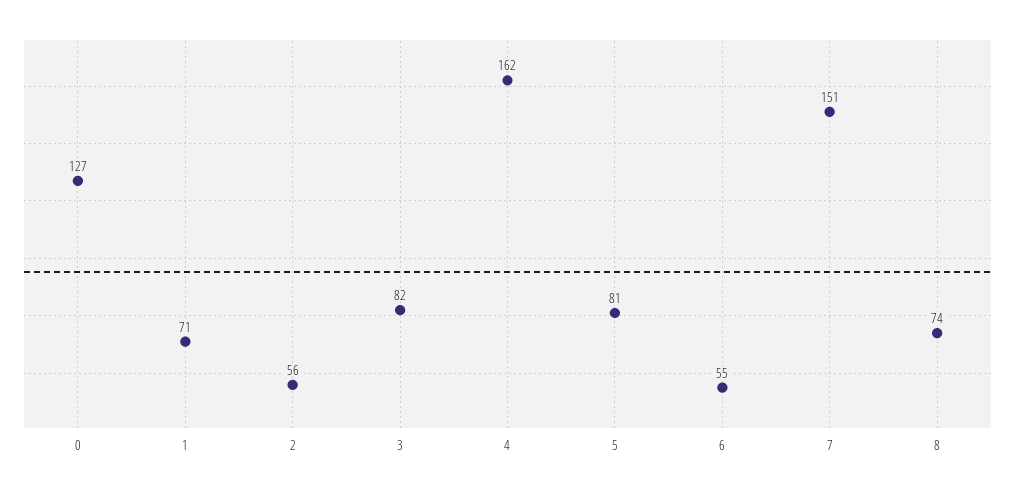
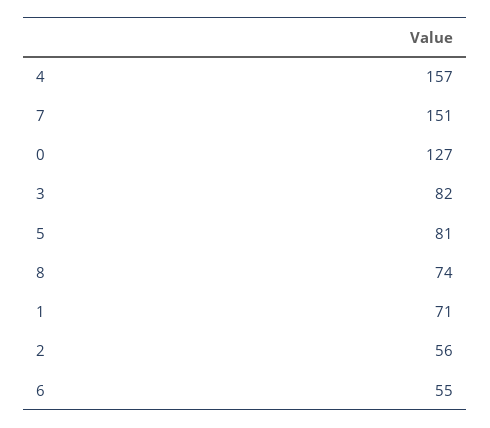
  {
    "0": 127,
    "1": 71,
    "2": 56,
    "3": 82,
-   "4": 162,
+   "4": 157,
    "5": 81,
    "6": 55,
    "7": 151,
    "8": 74
  }

